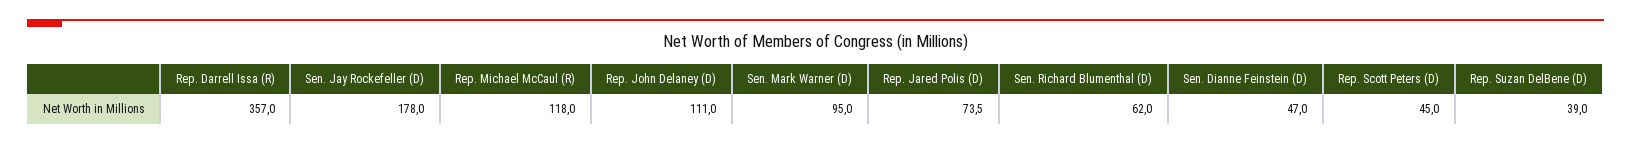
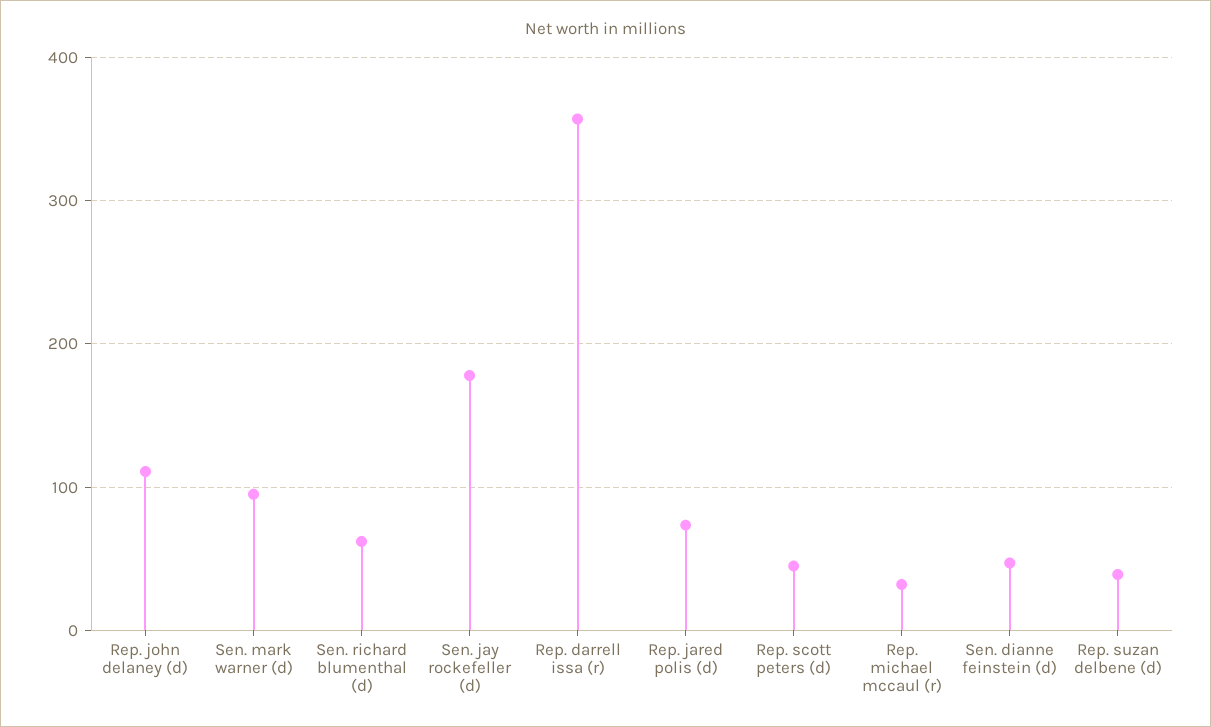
  {
    "Rep. Darrell Issa (R)": 357,
    "Sen. Jay Rockefeller (D)": 178,
-   "Rep. Michael McCaul (R)": 118,
+   "Rep. Michael McCaul (R)": 30,
    "Rep. John Delaney (D)": 111,
    "Sen. Mark Warner (D)": 95,
    "Rep. Jared Polis (D)": 73.5,
    "Sen. Richard Blumenthal (D)": 62,
    "Sen. Dianne Feinstein (D)": 47,
    "Rep. Scott Peters (D)": 45,
    "Rep. Suzan DelBene (D)": 39
  }

